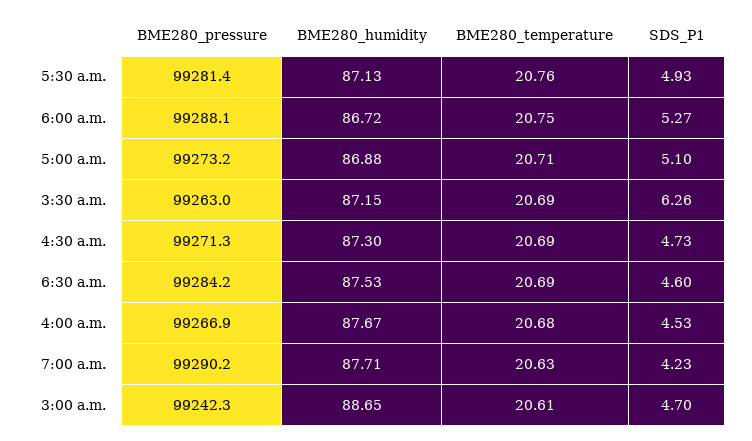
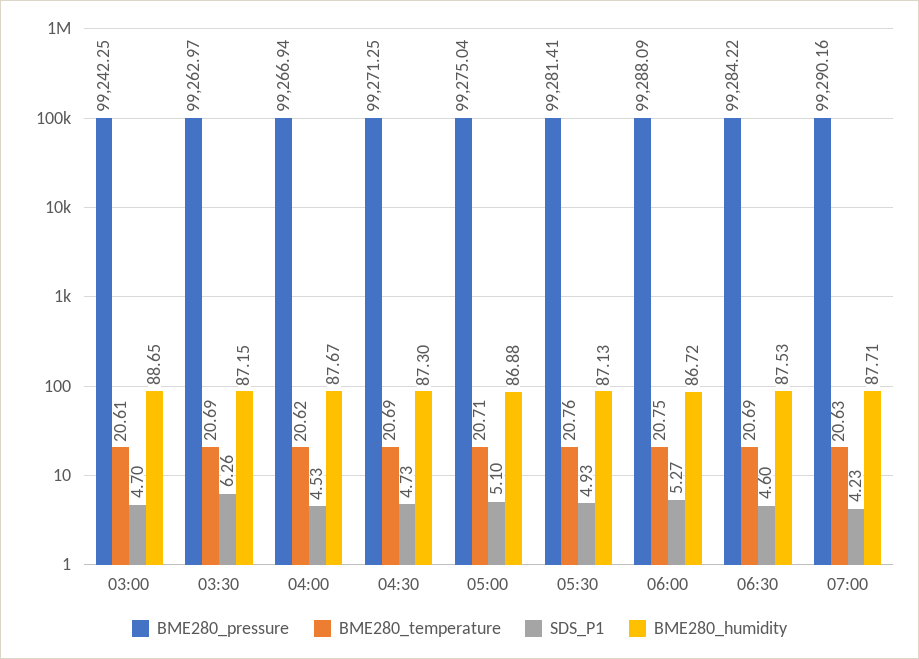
  {
    "BME280_pressure": {
      "5:30 a.m.": 99281.41,
      "6:00 a.m.": 99288.09,
-     "5:00 a.m.": 99273.2,
+     "5:00 a.m.": 99275.04,
      "3:30 a.m.": 99262.97,
      "4:30 a.m.": 99271.25,
      "6:30 a.m.": 99284.22,
      "4:00 a.m.": 99266.94,
      "7:00 a.m.": 99290.16,
      "3:00 a.m.": 99242.25
    },
    "BME280_humidity": {
      "5:30 a.m.": 87.13,
      "6:00 a.m.": 86.72,
      "5:00 a.m.": 86.88,
      "3:30 a.m.": 87.15,
      "4:30 a.m.": 87.3,
      "6:30 a.m.": 87.53,
      "4:00 a.m.": 87.67,
      "7:00 a.m.": 87.71,
      "3:00 a.m.": 88.65
    },
    "BME280_temperature": {
      "5:30 a.m.": 20.76,
      "6:00 a.m.": 20.75,
      "5:00 a.m.": 20.71,
      "3:30 a.m.": 20.69,
      "4:30 a.m.": 20.69,
      "6:30 a.m.": 20.69,
-     "4:00 a.m.": 20.68,
+     "4:00 a.m.": 20.62,
      "7:00 a.m.": 20.63,
      "3:00 a.m.": 20.61
    },
    "SDS_P1": {
      "5:30 a.m.": 4.93,
      "6:00 a.m.": 5.27,
      "5:00 a.m.": 5.1,
      "3:30 a.m.": 6.26,
      "4:30 a.m.": 4.73,
      "6:30 a.m.": 4.6,
      "4:00 a.m.": 4.53,
      "7:00 a.m.": 4.23,
      "3:00 a.m.": 4.7
    }
  }

